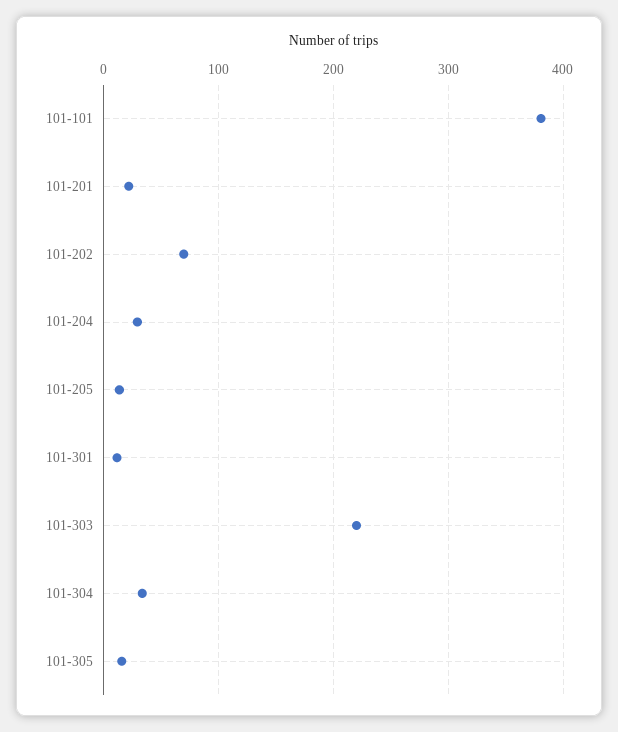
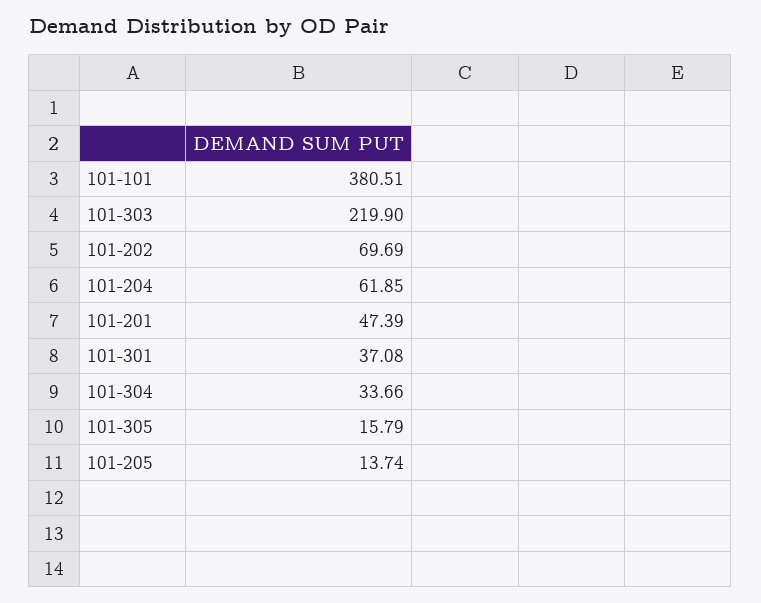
  {
    "101-101": 380.51,
-   "101-201": 20,
+   "101-201": 47.39,
    "101-202": 69.69,
-   "101-204": 30,
+   "101-204": 61.85,
    "101-205": 13.74,
-   "101-301": 10,
+   "101-301": 37.08,
    "101-303": 219.9,
    "101-304": 33.66,
    "101-305": 15.79
  }

